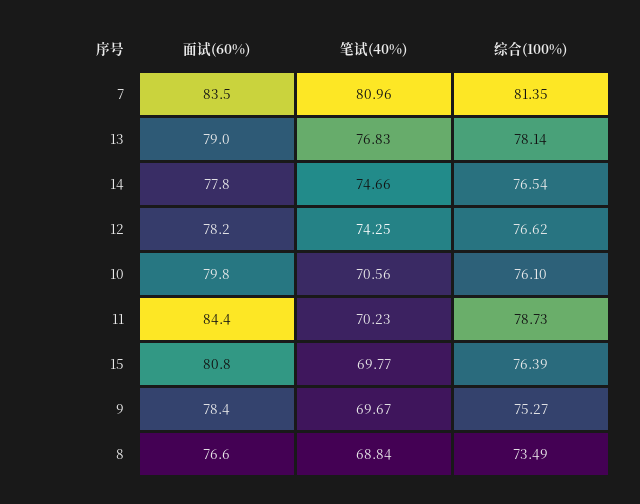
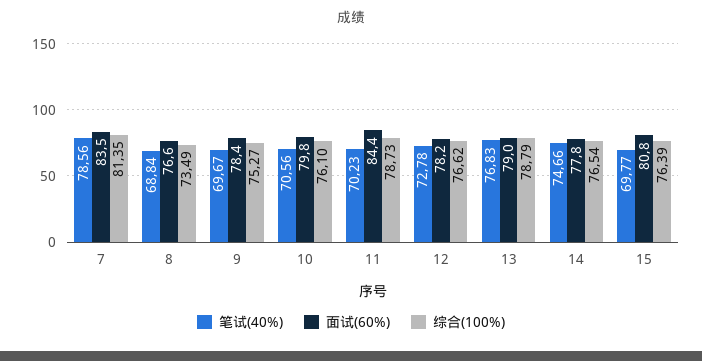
  {
    "面试(60%)": {
      "7": 83.5,
      "13": 79,
      "14": 77.8,
      "12": 78.2,
      "10": 79.8,
      "11": 84.4,
      "15": 80.8,
      "9": 78.4,
      "8": 76.6
    },
    "笔试(40%)": {
-     "7": 80.96,
+     "7": 78.56,
      "13": 76.83,
      "14": 74.66,
-     "12": 74.25,
+     "12": 72.78,
      "10": 70.56,
      "11": 70.23,
      "15": 69.77,
      "9": 69.67,
      "8": 68.84
    },
    "综合(100%)": {
      "7": 81.35,
-     "13": 78.14,
+     "13": 78.79,
      "14": 76.54,
      "12": 76.62,
      "10": 76.1,
      "11": 78.73,
      "15": 76.39,
      "9": 75.27,
      "8": 73.49
    }
  }

